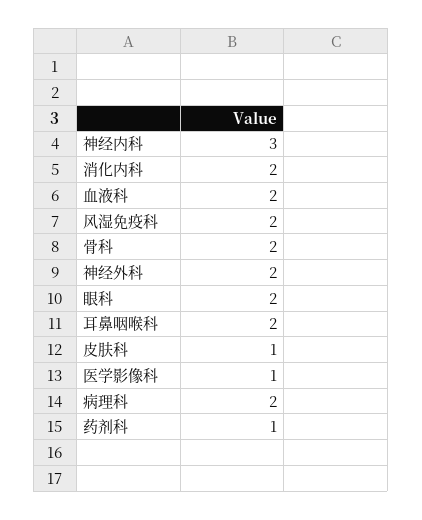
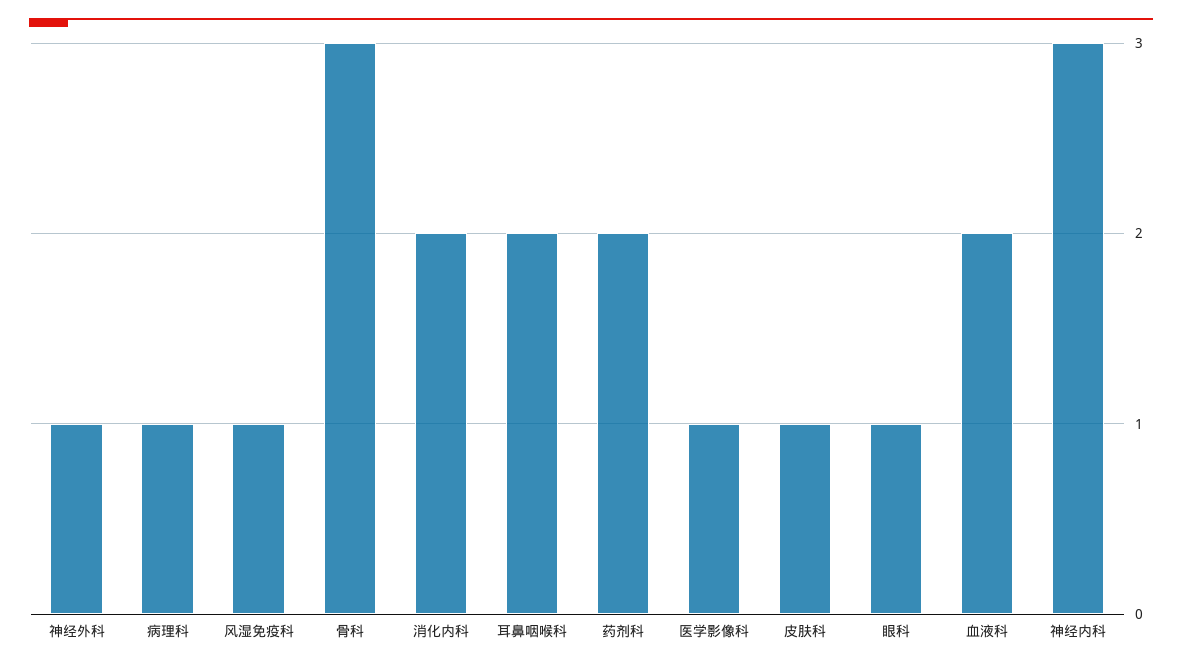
  {
    "神经内科": 3,
    "消化内科": 2,
    "血液科": 2,
-   "风湿免疫科": 2,
+   "风湿免疫科": 1,
-   "骨科": 2,
+   "骨科": 3,
-   "神经外科": 2,
+   "神经外科": 1,
-   "眼科": 2,
+   "眼科": 1,
    "耳鼻咽喉科": 2,
    "皮肤科": 1,
    "医学影像科": 1,
-   "病理科": 2,
+   "病理科": 1,
-   "药剂科": 1
+   "药剂科": 2
  }

